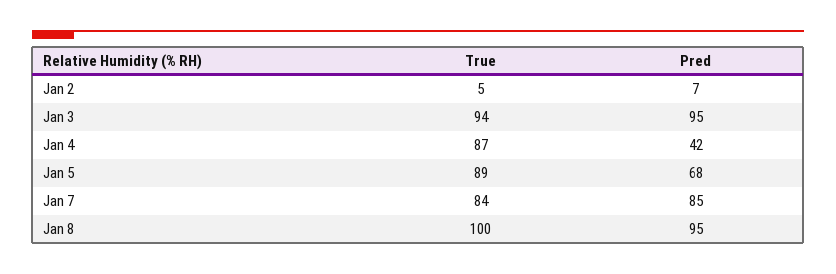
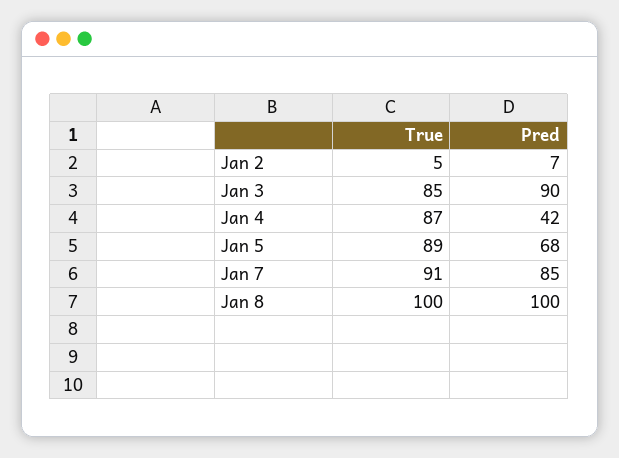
  {
    "True": {
      "Jan 2": 5,
-     "Jan 3": 94,
+     "Jan 3": 85,
      "Jan 4": 87,
      "Jan 5": 89,
-     "Jan 7": 84,
+     "Jan 7": 91,
      "Jan 8": 100
    },
    "Pred": {
      "Jan 2": 7,
-     "Jan 3": 95,
+     "Jan 3": 90,
      "Jan 4": 42,
      "Jan 5": 68,
      "Jan 7": 85,
-     "Jan 8": 95
+     "Jan 8": 100
    }
  }

